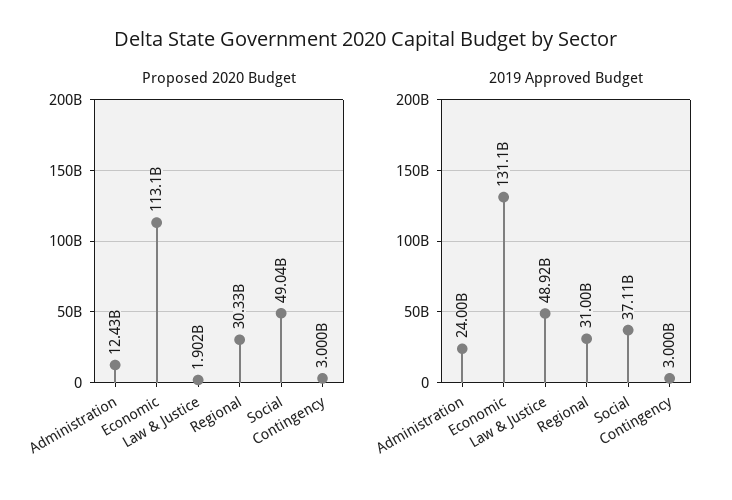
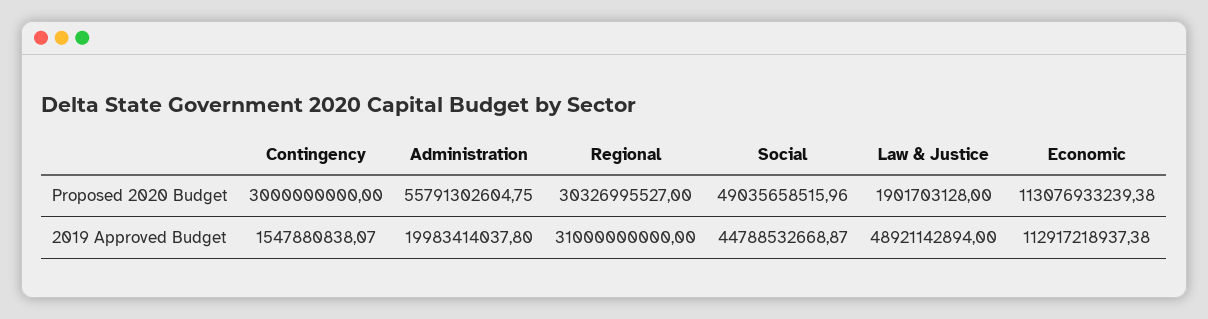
  {
    "Proposed 2020 Budget": {
-     "Administration": 12430000000,
+     "Administration": 55791302604.75,
      "Economic": 113076933239.38,
      "Law & Justice": 1901703128,
      "Regional": 30326995527,
      "Social": 49035658515.96,
      "Contingency": 3000000000
    },
    "2019 Approved Budget": {
-     "Administration": 24000000000,
+     "Administration": 19983414037.8,
-     "Economic": 131100000000,
+     "Economic": 112917218937.38,
      "Law & Justice": 48921142894,
      "Regional": 31000000000,
-     "Social": 37110000000,
+     "Social": 44788532668.87,
-     "Contingency": 3000000000
+     "Contingency": 1547880838.07
    }
  }

